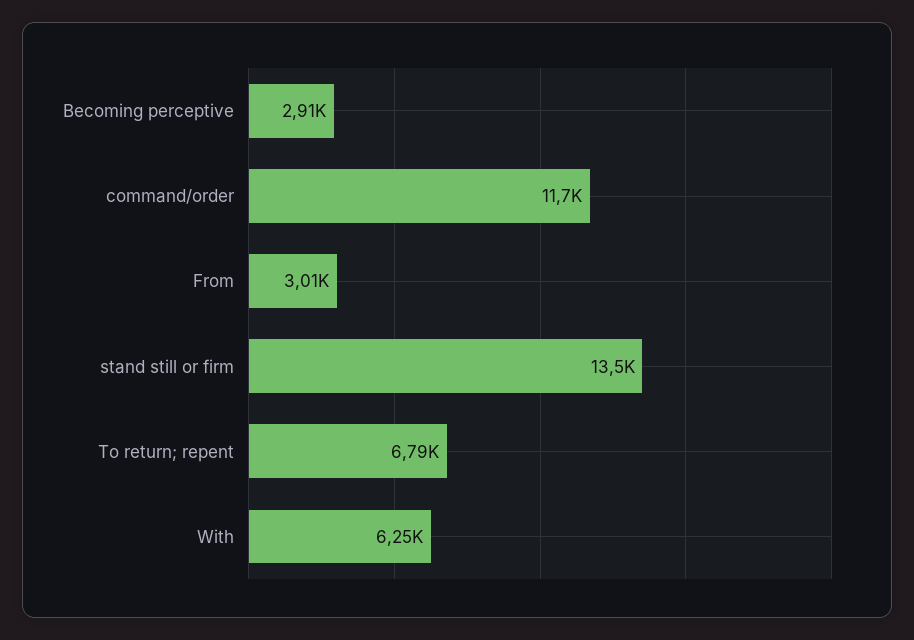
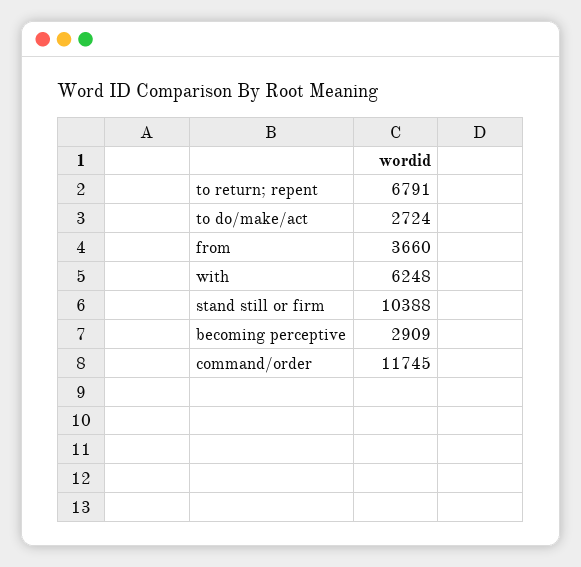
  {
    "Becoming perceptive": 2909,
    "command/order": 11745,
-   "From": 3010,
+   "From": 3660,
-   "stand still or firm": 13500,
+   "stand still or firm": 10388,
    "To return; repent": 6791,
-   "With": 6248
+   "With": 6248,
+   "to do/make/act": 2724
  }

